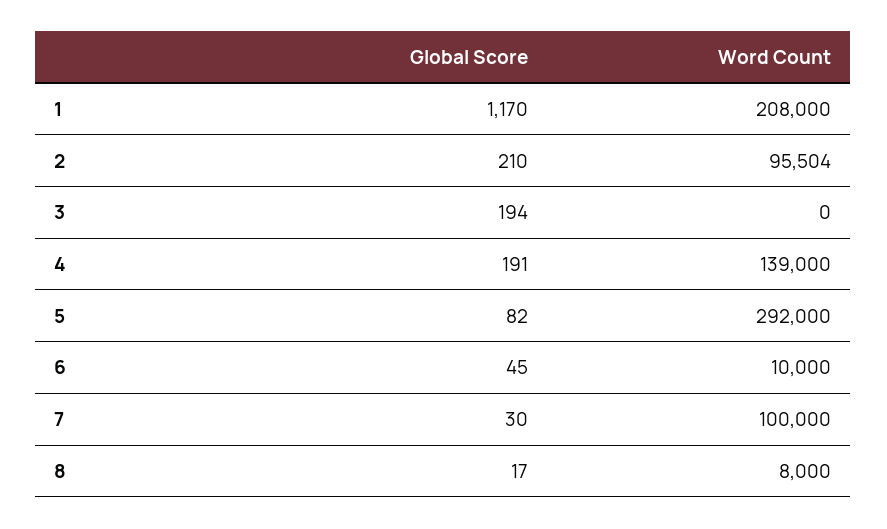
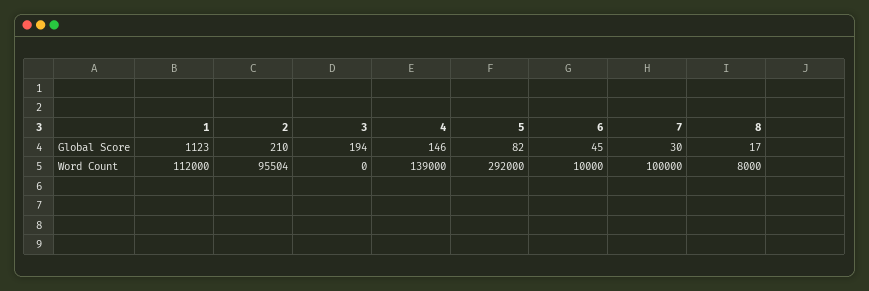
  {
    "Global Score": {
-     "1": 1170,
+     "1": 1123,
      "2": 210,
      "3": 194,
-     "4": 191,
+     "4": 146,
      "5": 82,
      "6": 45,
      "7": 30,
      "8": 17
    },
    "Word Count": {
-     "1": 208000,
+     "1": 112000,
      "2": 95504,
      "3": 0,
      "4": 139000,
      "5": 292000,
      "6": 10000,
      "7": 100000,
      "8": 8000
    }
  }

